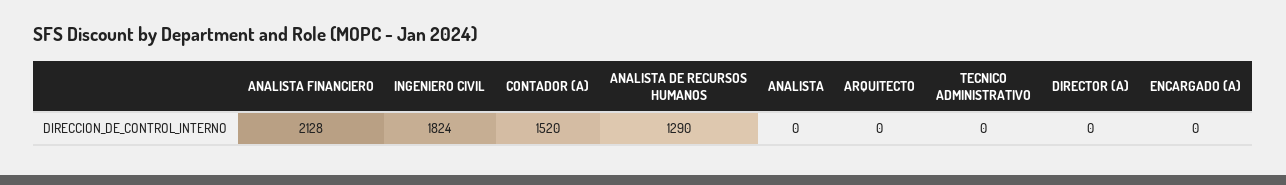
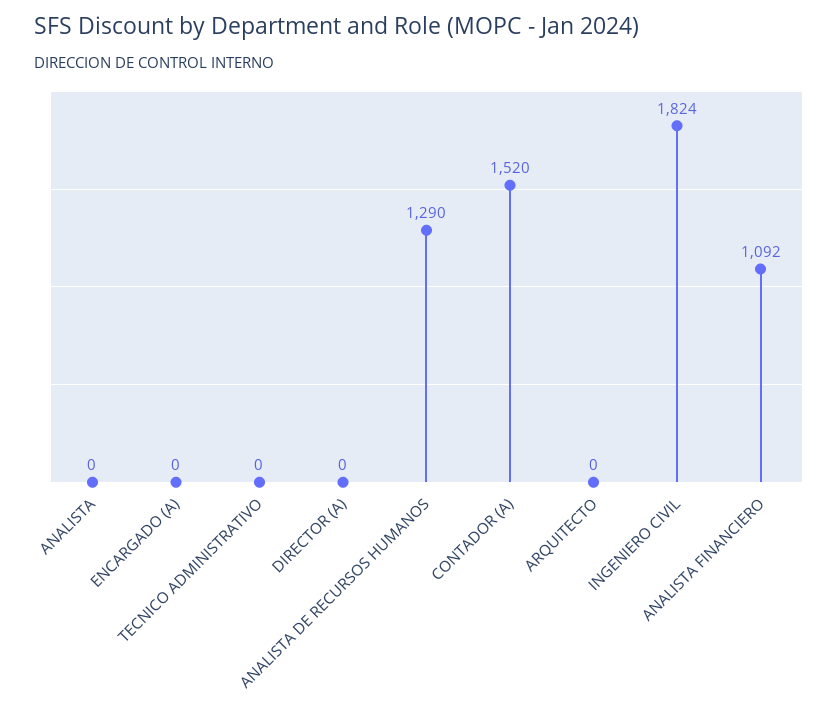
  {
-   "ANALISTA FINANCIERO": 2128,
+   "ANALISTA FINANCIERO": 1092,
    "INGENIERO CIVIL": 1824,
    "CONTADOR (A)": 1520,
    "ANALISTA DE RECURSOS HUMANOS": 1290,
    "ANALISTA": 0,
    "ARQUITECTO": 0,
    "TECNICO ADMINISTRATIVO": 0,
    "DIRECTOR (A)": 0,
    "ENCARGADO (A)": 0
  }

